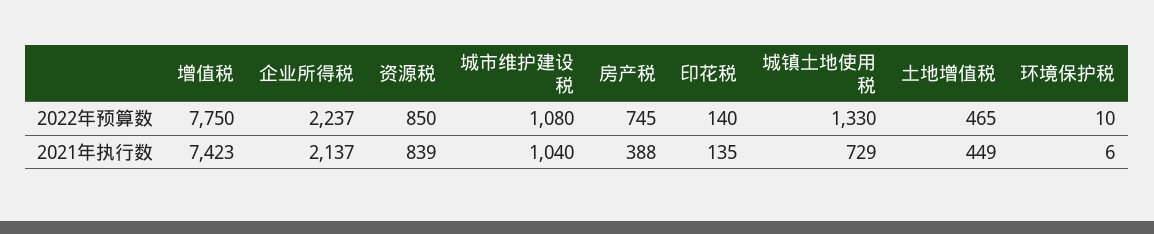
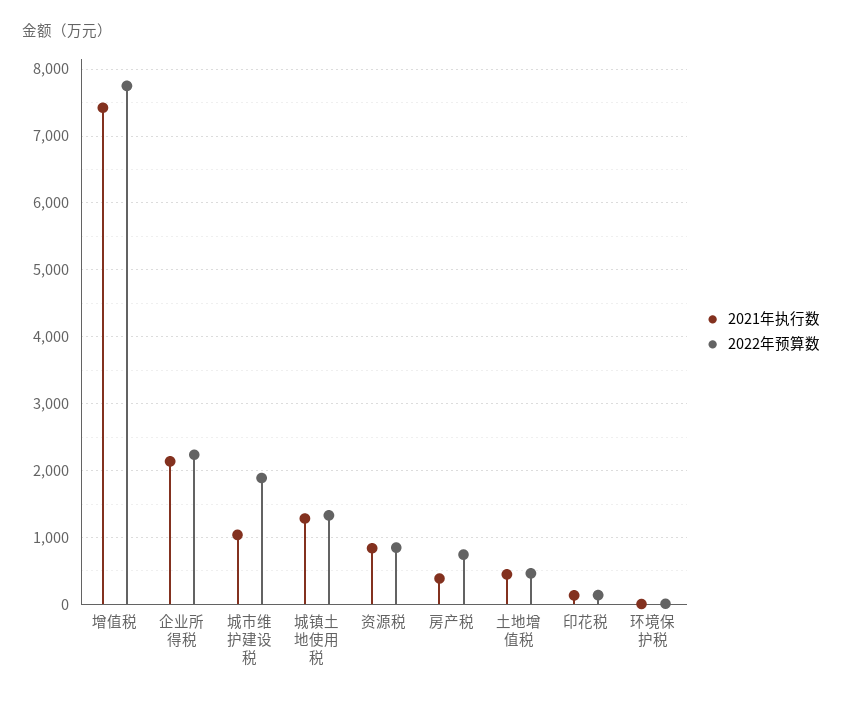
  {
    "2022年预算数": {
      "增值税": 7750,
      "企业所得税": 2237,
      "资源税": 850,
-     "城市维护建设税": 1080,
+     "城市维护建设税": 1900,
      "房产税": 745,
      "印花税": 140,
      "城镇土地使用税": 1330,
      "土地增值税": 465,
      "环境保护税": 10
    },
    "2021年执行数": {
      "增值税": 7423,
      "企业所得税": 2137,
      "资源税": 839,
      "城市维护建设税": 1040,
      "房产税": 388,
      "印花税": 135,
-     "城镇土地使用税": 729,
+     "城镇土地使用税": 1300,
      "土地增值税": 449,
      "环境保护税": 6
    }
  }

